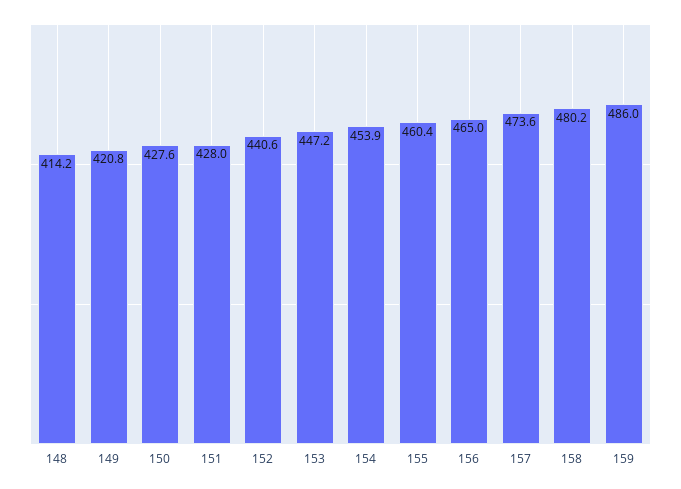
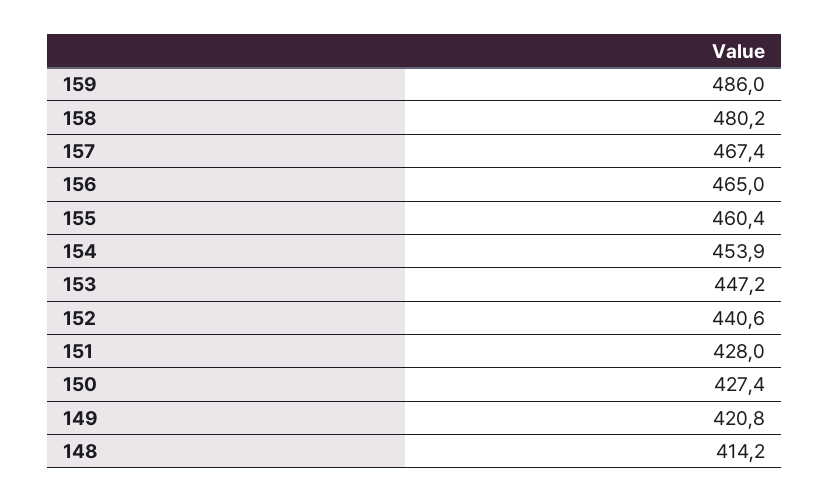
  {
    "148": 414.2,
    "149": 420.8,
-   "150": 427.6,
+   "150": 427.4,
    "151": 428,
    "152": 440.6,
    "153": 447.2,
    "154": 453.9,
    "155": 460.4,
    "156": 465,
-   "157": 473.6,
+   "157": 467.4,
    "158": 480.2,
    "159": 486
  }

